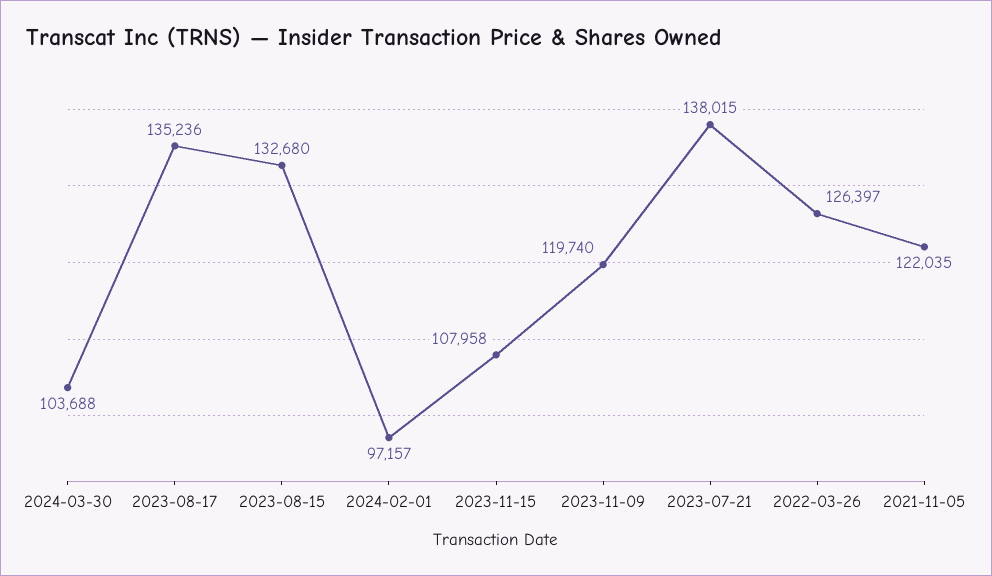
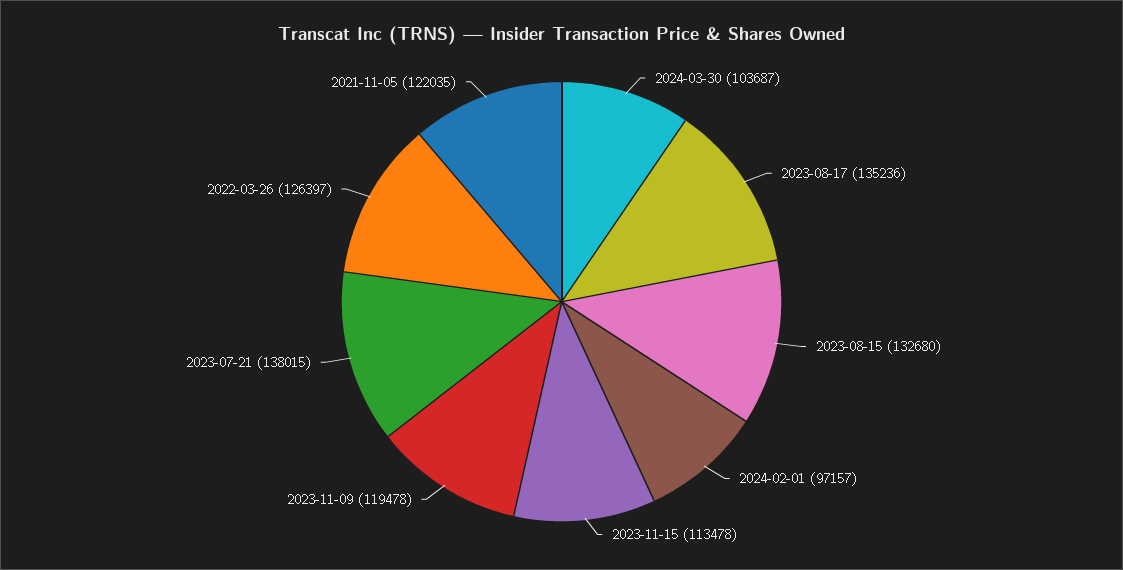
  {
-   "2024-03-30": 103688,
+   "2024-03-30": 103687,
    "2023-08-17": 135236,
    "2023-08-15": 132680,
    "2024-02-01": 97157,
-   "2023-11-15": 107958,
+   "2023-11-15": 113478,
-   "2023-11-09": 119740,
+   "2023-11-09": 119478,
    "2023-07-21": 138015,
    "2022-03-26": 126397,
    "2021-11-05": 122035
  }

